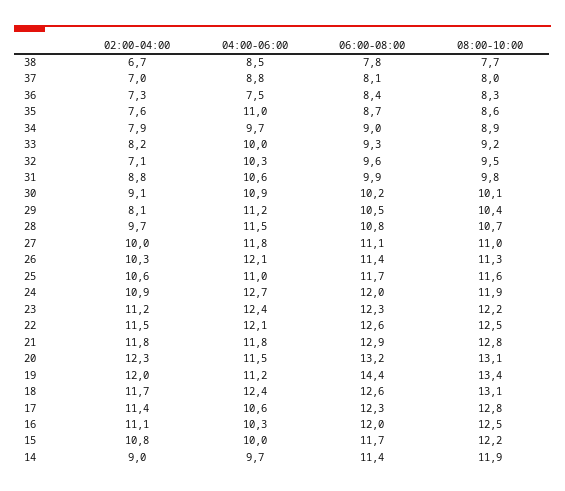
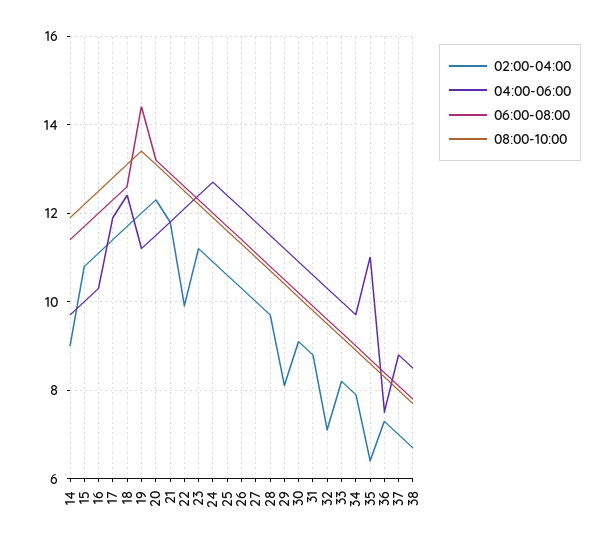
  {
    "02:00-04:00": {
      "38": 6.7,
      "37": 7,
      "36": 7.3,
-     "35": 7.6,
+     "35": 6.5,
      "34": 7.9,
      "33": 8.2,
      "32": 7.1,
      "31": 8.8,
      "30": 9.1,
      "29": 8.1,
      "28": 9.7,
      "27": 10,
      "26": 10.3,
      "25": 10.6,
      "24": 10.9,
      "23": 11.2,
-     "22": 11.5,
+     "22": 10,
      "21": 11.8,
      "20": 12.3,
      "19": 12,
      "18": 11.7,
      "17": 11.4,
      "16": 11.1,
      "15": 10.8,
      "14": 9
    },
    "04:00-06:00": {
      "38": 8.5,
      "37": 8.8,
      "36": 7.5,
      "35": 11,
      "34": 9.7,
      "33": 10,
      "32": 10.3,
      "31": 10.6,
      "30": 10.9,
      "29": 11.2,
      "28": 11.5,
      "27": 11.8,
      "26": 12.1,
-     "25": 11,
+     "25": 12.5,
      "24": 12.7,
      "23": 12.4,
      "22": 12.1,
      "21": 11.8,
      "20": 11.5,
      "19": 11.2,
      "18": 12.4,
-     "17": 10.6,
+     "17": 12,
      "16": 10.3,
      "15": 10,
      "14": 9.7
    },
    "06:00-08:00": {
      "38": 7.8,
      "37": 8.1,
      "36": 8.4,
      "35": 8.7,
      "34": 9,
      "33": 9.3,
      "32": 9.6,
      "31": 9.9,
      "30": 10.2,
      "29": 10.5,
      "28": 10.8,
      "27": 11.1,
      "26": 11.4,
      "25": 11.7,
      "24": 12,
      "23": 12.3,
      "22": 12.6,
      "21": 12.9,
      "20": 13.2,
      "19": 14.4,
      "18": 12.6,
      "17": 12.3,
      "16": 12,
      "15": 11.7,
      "14": 11.4
    },
    "08:00-10:00": {
      "38": 7.7,
      "37": 8,
      "36": 8.3,
      "35": 8.6,
      "34": 8.9,
      "33": 9.2,
      "32": 9.5,
      "31": 9.8,
      "30": 10.1,
      "29": 10.4,
      "28": 10.7,
      "27": 11,
      "26": 11.3,
      "25": 11.6,
      "24": 11.9,
      "23": 12.2,
      "22": 12.5,
      "21": 12.8,
      "20": 13.1,
      "19": 13.4,
      "18": 13.1,
      "17": 12.8,
      "16": 12.5,
      "15": 12.2,
      "14": 11.9
    }
  }

